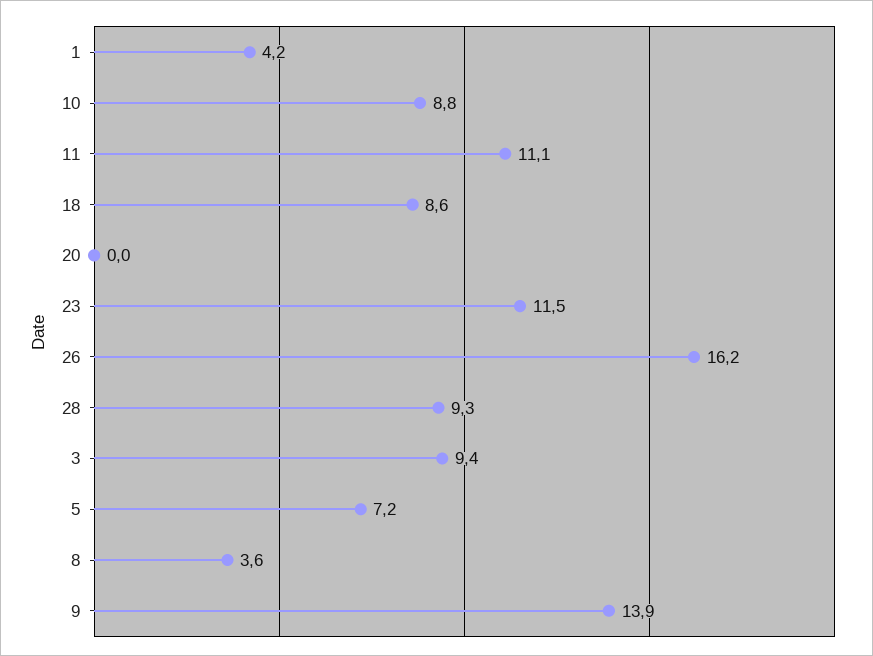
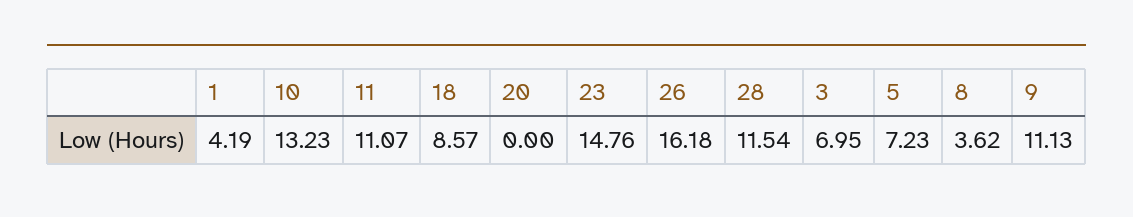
  {
    "1": 4.19,
-   "10": 8.8,
+   "10": 13.23,
    "11": 11.07,
    "18": 8.57,
    "20": 0,
-   "23": 11.5,
+   "23": 14.76,
    "26": 16.18,
-   "28": 9.3,
+   "28": 11.54,
-   "3": 9.4,
+   "3": 6.95,
    "5": 7.23,
    "8": 3.62,
-   "9": 13.9
+   "9": 11.13
  }

